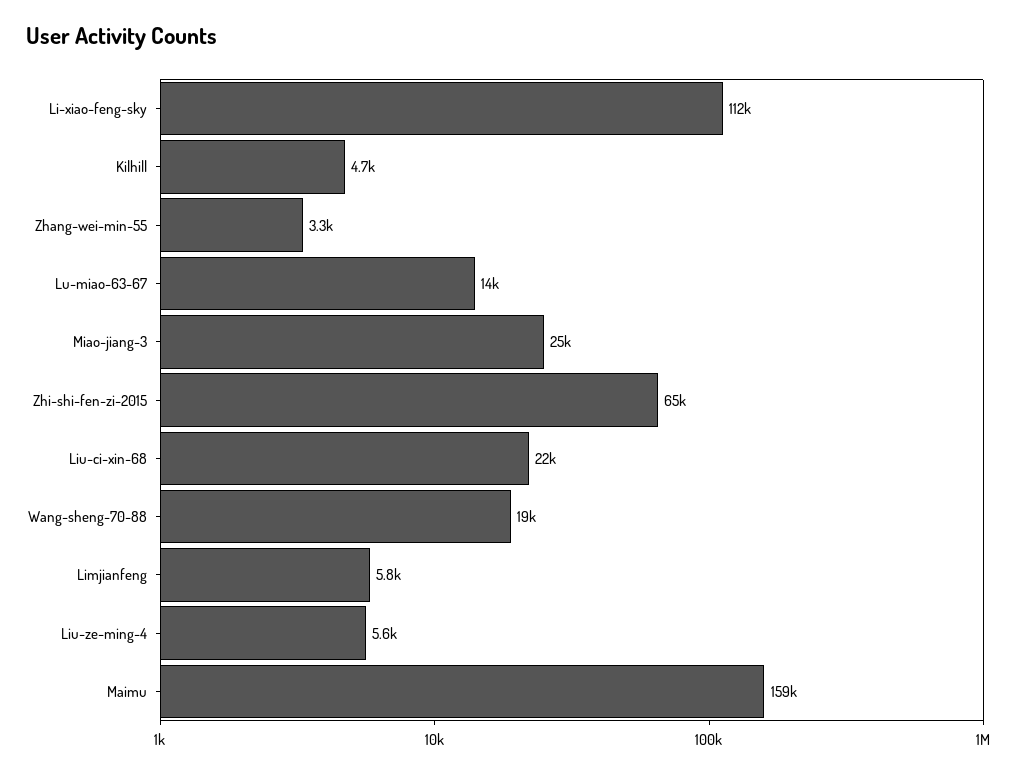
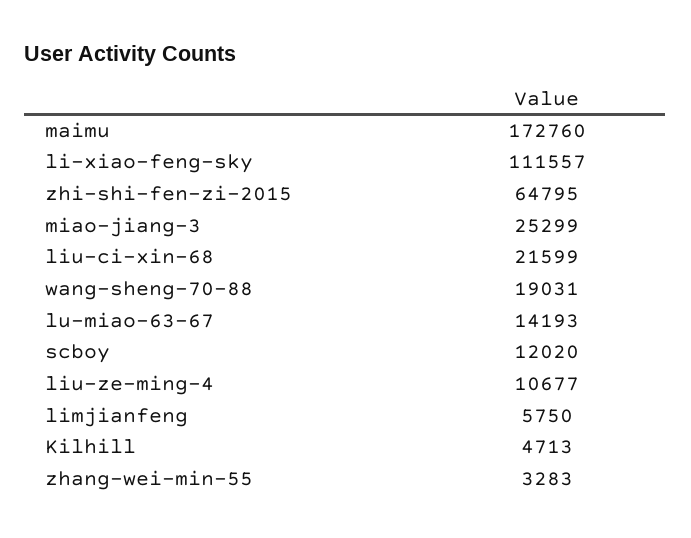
  {
    "Li-xiao-feng-sky": 111557,
    "Kilhill": 4713,
    "Zhang-wei-min-55": 3283,
    "Lu-miao-63-67": 14193,
    "Miao-jiang-3": 25299,
    "Zhi-shi-fen-zi-2015": 64795,
    "Liu-ci-xin-68": 21599,
    "Wang-sheng-70-88": 19031,
    "Limjianfeng": 5750,
-   "Liu-ze-ming-4": 5600,
+   "Liu-ze-ming-4": 10677,
-   "Maimu": 159000
+   "Maimu": 172760,
+   "scboy": 12020
  }

